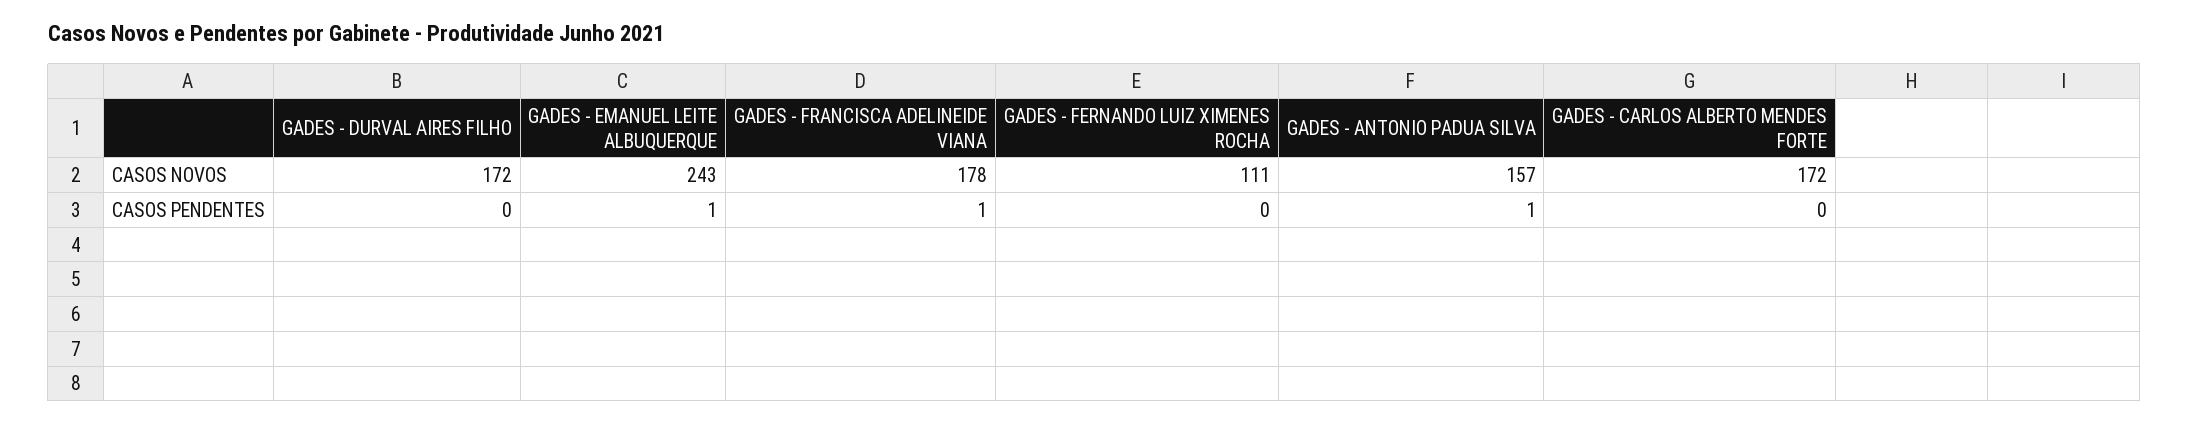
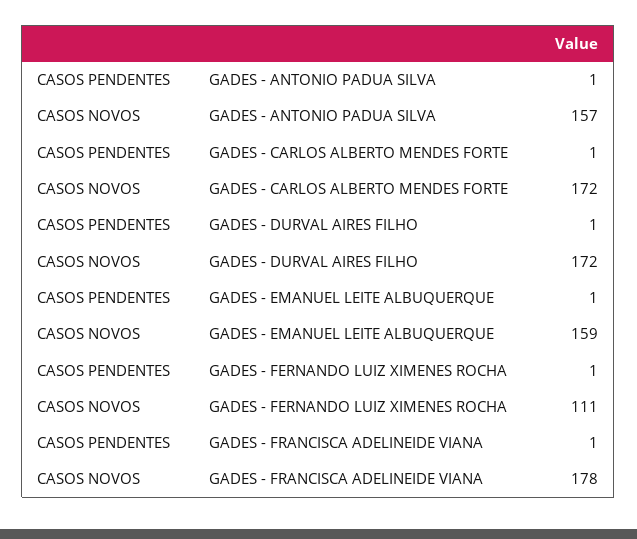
  {
    "GADES - DURVAL AIRES FILHO": {
      "CASOS NOVOS": 172,
-     "CASOS PENDENTES": 0
+     "CASOS PENDENTES": 1
    },
    "GADES - EMANUEL LEITE ALBUQUERQUE": {
-     "CASOS NOVOS": 243,
+     "CASOS NOVOS": 159,
      "CASOS PENDENTES": 1
    },
    "GADES - FRANCISCA ADELINEIDE VIANA": {
      "CASOS NOVOS": 178,
      "CASOS PENDENTES": 1
    },
    "GADES - FERNANDO LUIZ XIMENES ROCHA": {
      "CASOS NOVOS": 111,
-     "CASOS PENDENTES": 0
+     "CASOS PENDENTES": 1
    },
    "GADES - ANTONIO PADUA SILVA": {
      "CASOS NOVOS": 157,
      "CASOS PENDENTES": 1
    },
    "GADES - CARLOS ALBERTO MENDES FORTE": {
      "CASOS NOVOS": 172,
-     "CASOS PENDENTES": 0
+     "CASOS PENDENTES": 1
    }
  }

